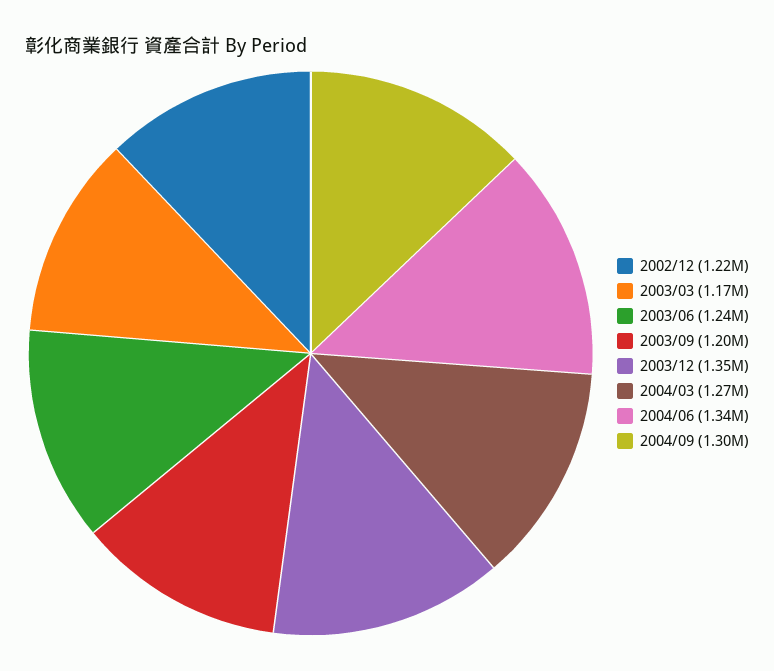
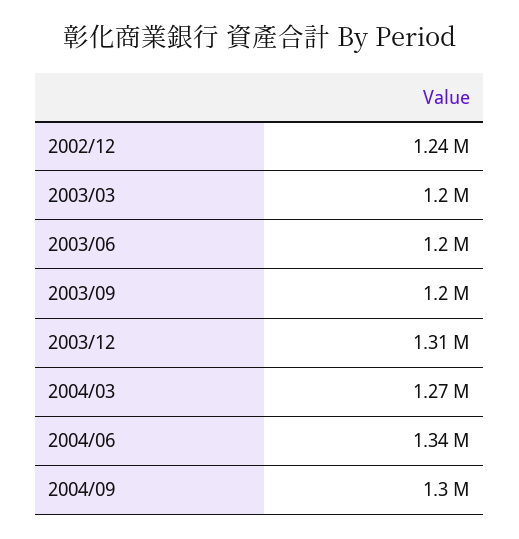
  {
-   "2002/12": 1220000,
+   "2002/12": 1240000,
-   "2003/03": 1170000,
+   "2003/03": 1200000,
-   "2003/06": 1240000,
+   "2003/06": 1200000,
    "2003/09": 1200000,
-   "2003/12": 1350000,
+   "2003/12": 1310000,
    "2004/03": 1270000,
    "2004/06": 1340000,
    "2004/09": 1300000
  }

